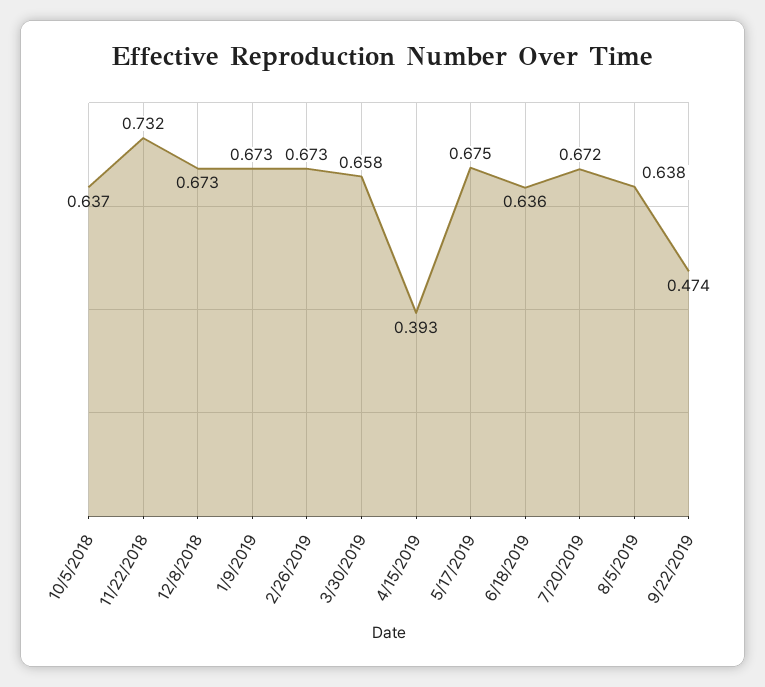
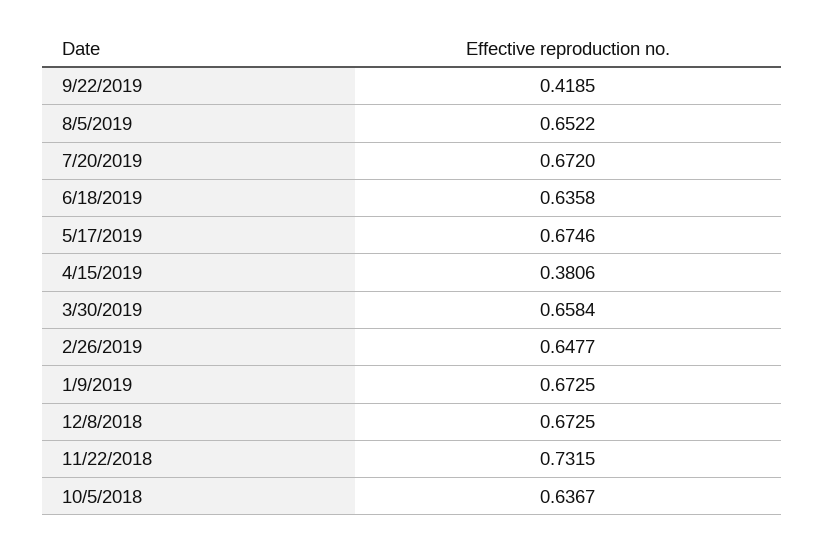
  {
    "10/5/2018": 0.6367,
    "11/22/2018": 0.7315,
    "12/8/2018": 0.6725,
    "1/9/2019": 0.6725,
-   "2/26/2019": 0.673,
+   "2/26/2019": 0.6477,
    "3/30/2019": 0.6584,
-   "4/15/2019": 0.393,
+   "4/15/2019": 0.3806,
    "5/17/2019": 0.6746,
    "6/18/2019": 0.6358,
    "7/20/2019": 0.672,
-   "8/5/2019": 0.638,
+   "8/5/2019": 0.6522,
-   "9/22/2019": 0.474
+   "9/22/2019": 0.4185
  }

